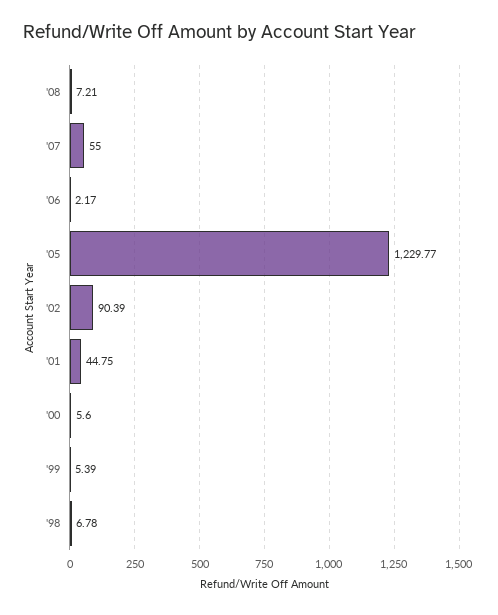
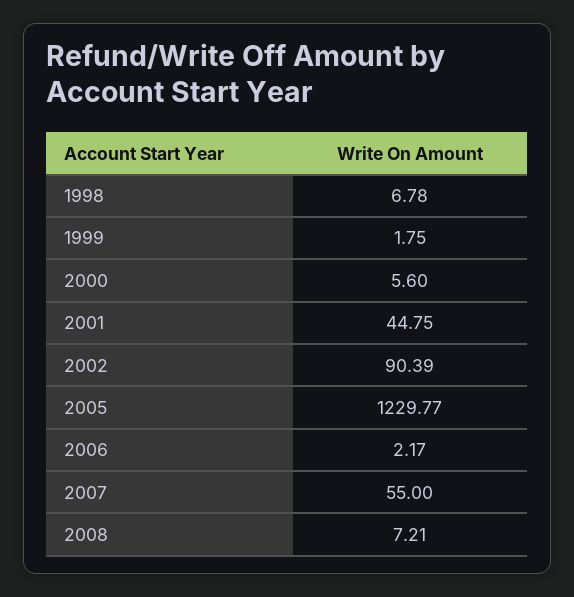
  {
    "'08": 7.21,
    "'07": 55,
    "'06": 2.17,
    "'05": 1229.77,
    "'02": 90.39,
    "'01": 44.75,
    "'00": 5.6,
-   "'99": 5.39,
+   "'99": 1.75,
    "'98": 6.78
  }

